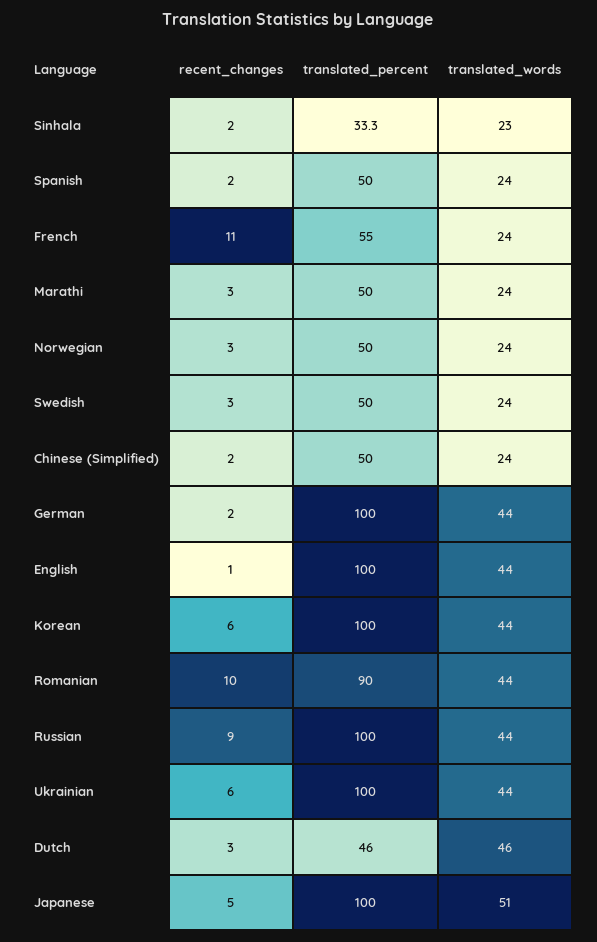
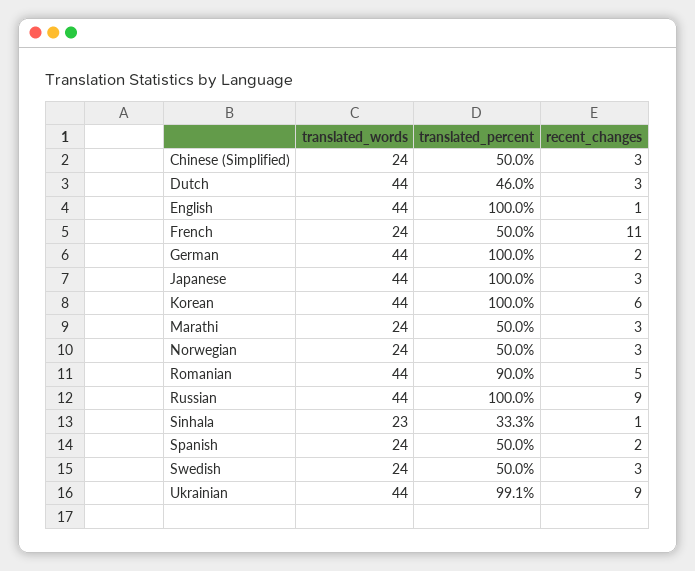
  {
    "recent_changes": {
-     "Sinhala": 2,
+     "Sinhala": 1,
      "Spanish": 2,
      "French": 11,
      "Marathi": 3,
      "Norwegian": 3,
      "Swedish": 3,
-     "Chinese (Simplified)": 2,
+     "Chinese (Simplified)": 3,
      "German": 2,
      "English": 1,
      "Korean": 6,
-     "Romanian": 10,
+     "Romanian": 5,
      "Russian": 9,
-     "Ukrainian": 6,
+     "Ukrainian": 9,
      "Dutch": 3,
-     "Japanese": 5
+     "Japanese": 3
    },
    "translated_percent": {
      "Sinhala": 33.3,
      "Spanish": 50,
-     "French": 55,
+     "French": 50,
      "Marathi": 50,
      "Norwegian": 50,
      "Swedish": 50,
      "Chinese (Simplified)": 50,
      "German": 100,
      "English": 100,
      "Korean": 100,
      "Romanian": 90,
      "Russian": 100,
-     "Ukrainian": 100,
+     "Ukrainian": 99.1,
      "Dutch": 46,
      "Japanese": 100
    },
    "translated_words": {
      "Sinhala": 23,
      "Spanish": 24,
      "French": 24,
      "Marathi": 24,
      "Norwegian": 24,
      "Swedish": 24,
      "Chinese (Simplified)": 24,
      "German": 44,
      "English": 44,
      "Korean": 44,
      "Romanian": 44,
      "Russian": 44,
      "Ukrainian": 44,
-     "Dutch": 46,
+     "Dutch": 44,
-     "Japanese": 51
+     "Japanese": 44
    }
  }

